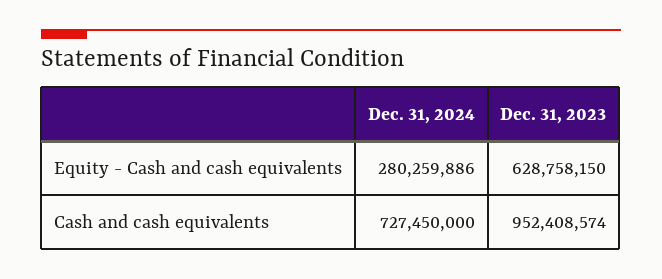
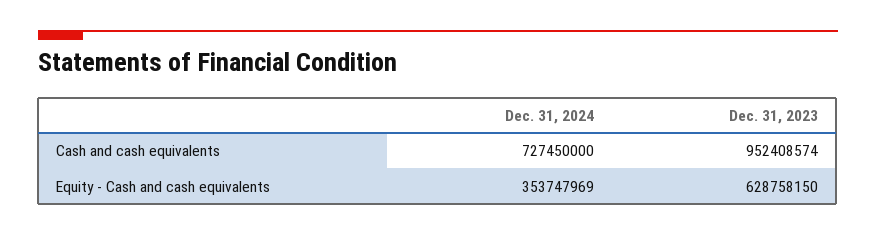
  {
    "Dec. 31, 2024": {
-     "Equity - Cash and cash equivalents": 280259886,
+     "Equity - Cash and cash equivalents": 353747969,
      "Cash and cash equivalents": 727450000
    },
    "Dec. 31, 2023": {
      "Equity - Cash and cash equivalents": 628758150,
      "Cash and cash equivalents": 952408574
    }
  }

